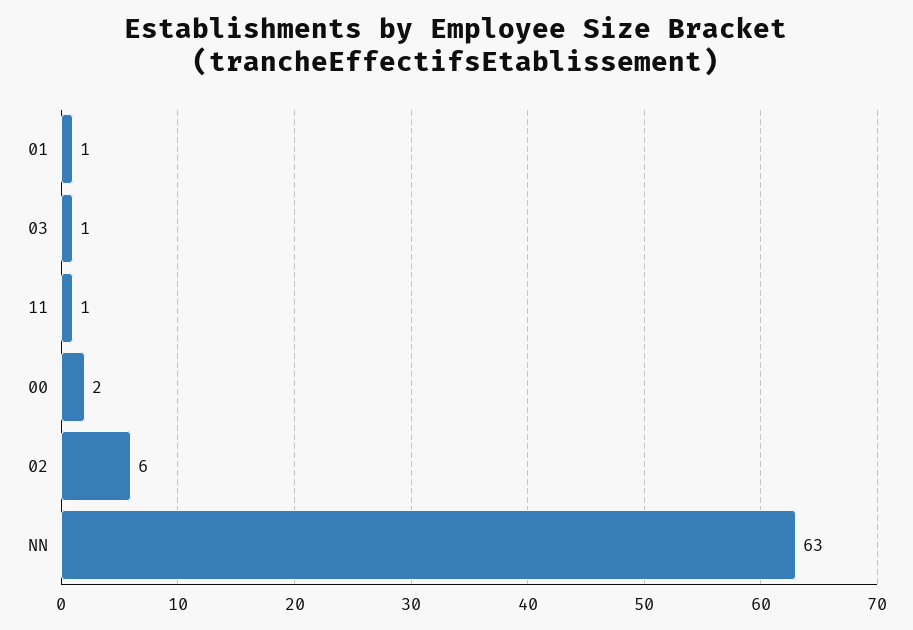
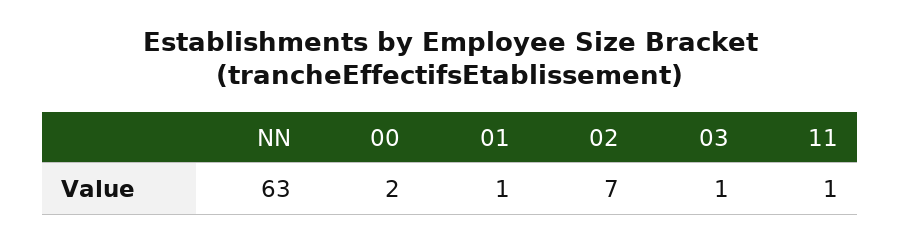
  {
    "01": 1,
    "03": 1,
    "11": 1,
    "00": 2,
-   "02": 6,
+   "02": 7,
    "NN": 63
  }

